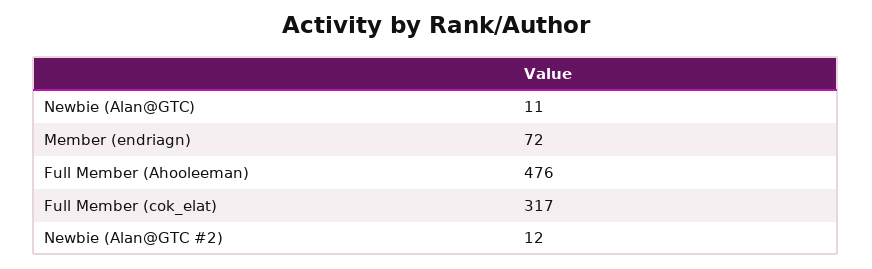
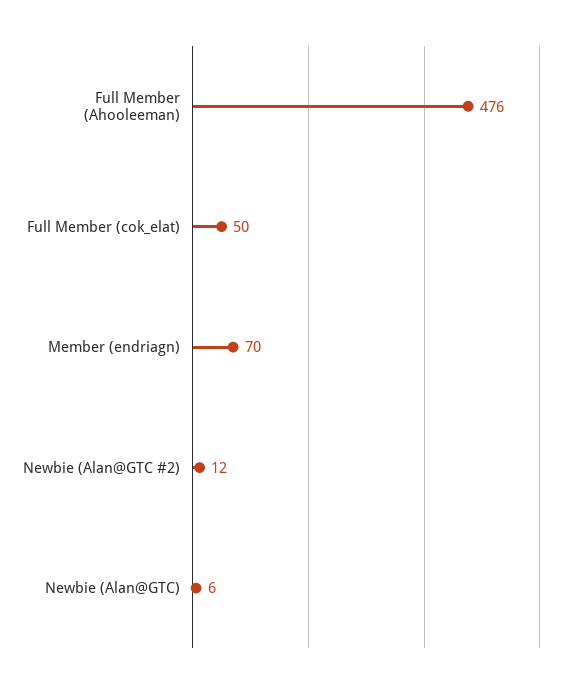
  {
-   "Newbie (Alan@GTC)": 11,
+   "Newbie (Alan@GTC)": 6,
-   "Member (endriagn)": 72,
+   "Member (endriagn)": 70,
    "Full Member (Ahooleeman)": 476,
-   "Full Member (cok_elat)": 317,
+   "Full Member (cok_elat)": 50,
    "Newbie (Alan@GTC #2)": 12
  }

